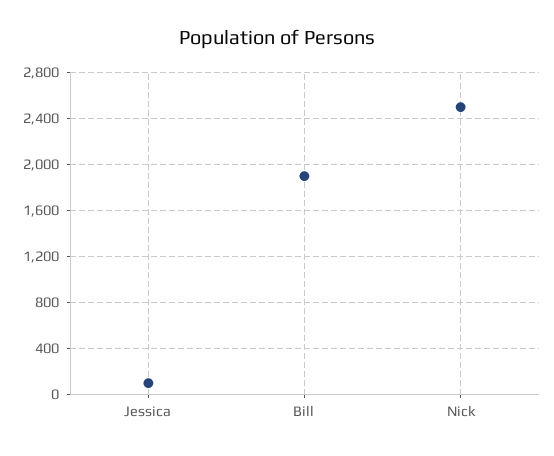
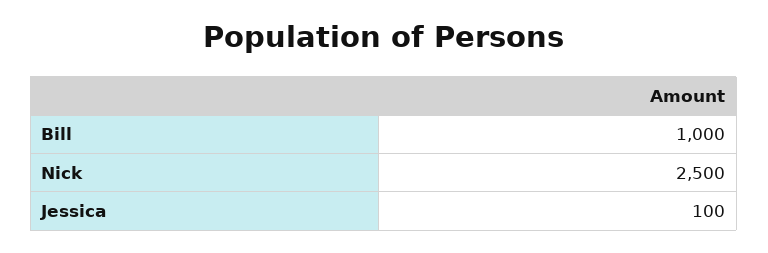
  {
    "Jessica": 100,
-   "Bill": 1900,
+   "Bill": 1000,
    "Nick": 2500
  }

